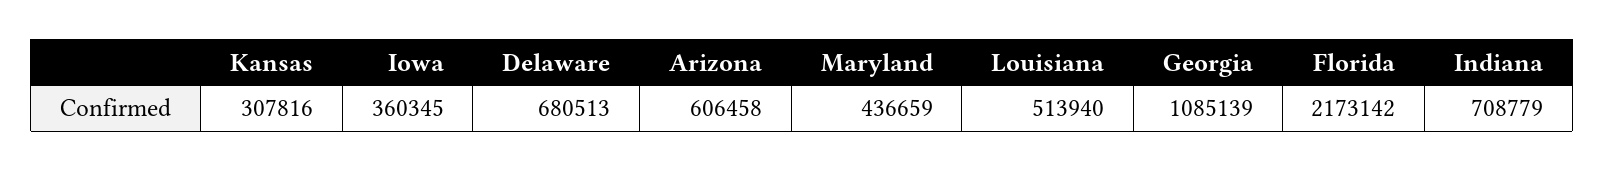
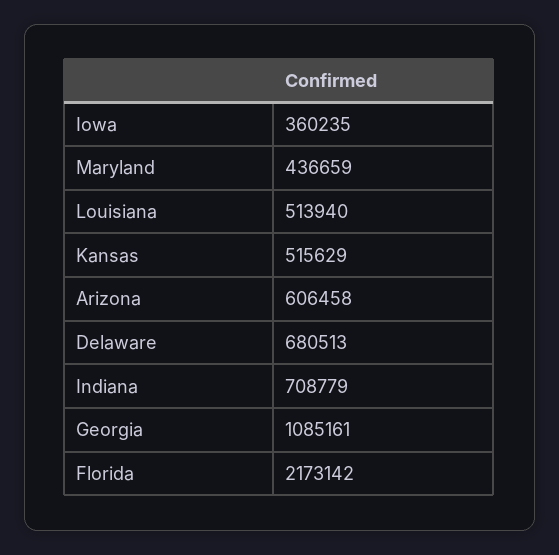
  {
-   "Kansas": 307816,
+   "Kansas": 515629,
-   "Iowa": 360345,
+   "Iowa": 360235,
    "Delaware": 680513,
    "Arizona": 606458,
    "Maryland": 436659,
    "Louisiana": 513940,
-   "Georgia": 1085139,
+   "Georgia": 1085161,
    "Florida": 2173142,
    "Indiana": 708779
  }

